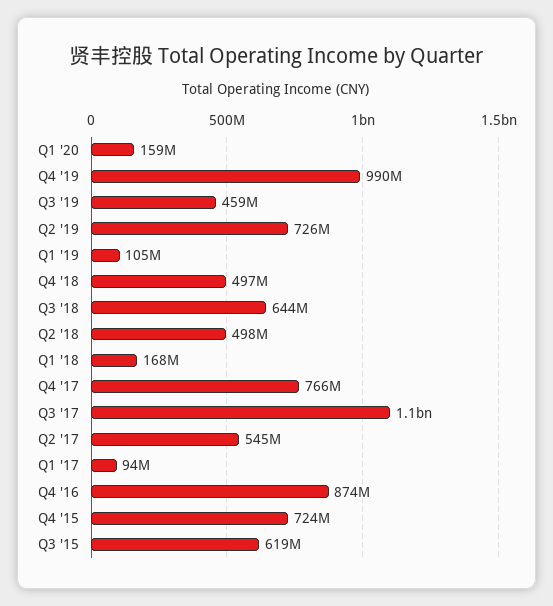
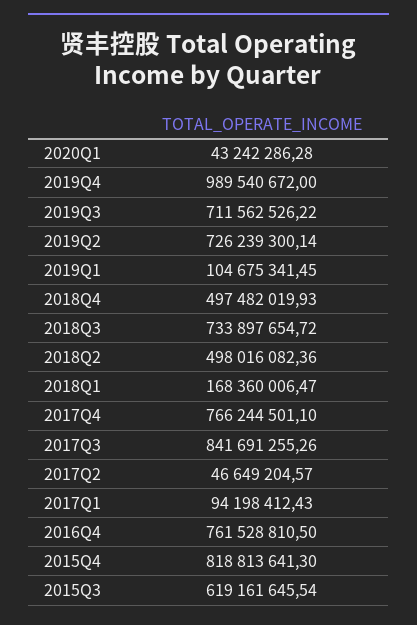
  {
-   "Q1 '20": 159000000,
+   "Q1 '20": 43242286.28,
    "Q4 '19": 989540672,
-   "Q3 '19": 459000000,
+   "Q3 '19": 711562526.22,
    "Q2 '19": 726239300.14,
    "Q1 '19": 104675341.45,
    "Q4 '18": 497482019.93,
-   "Q3 '18": 644000000,
+   "Q3 '18": 733897654.72,
    "Q2 '18": 498016082.36,
    "Q1 '18": 168360006.47,
    "Q4 '17": 766244501.1,
-   "Q3 '17": 1100000000,
+   "Q3 '17": 841691255.26,
-   "Q2 '17": 545000000,
+   "Q2 '17": 46649204.57,
    "Q1 '17": 94198412.43,
-   "Q4 '16": 874000000,
+   "Q4 '16": 761528810.5,
-   "Q4 '15": 724000000,
+   "Q4 '15": 818813641.3,
    "Q3 '15": 619161645.54
  }

